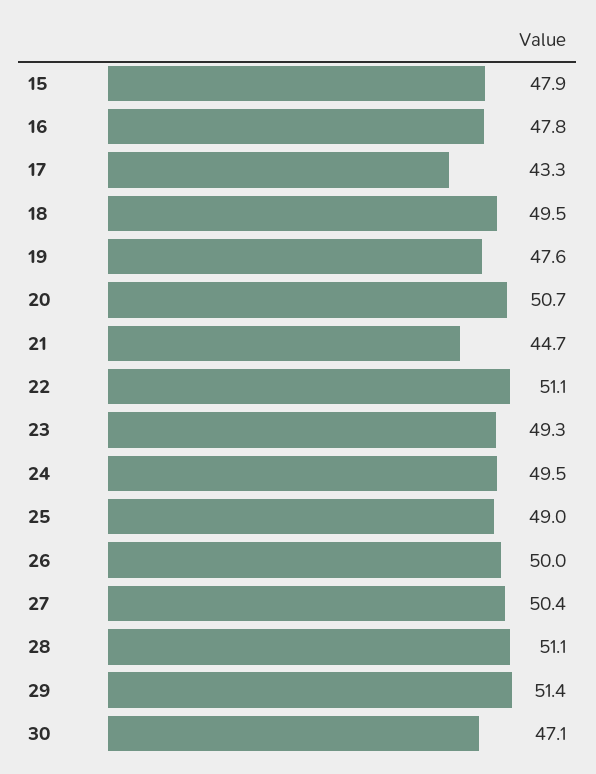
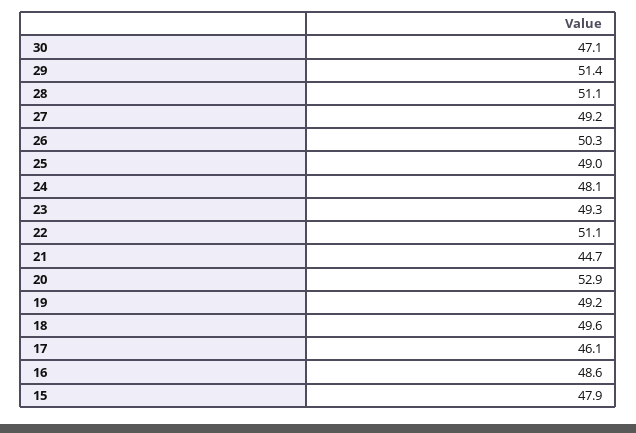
  {
    "15": 47.9,
-   "16": 47.8,
+   "16": 48.6,
-   "17": 43.3,
+   "17": 46.1,
-   "18": 49.5,
+   "18": 49.6,
-   "19": 47.6,
+   "19": 49.2,
-   "20": 50.7,
+   "20": 52.9,
    "21": 44.7,
    "22": 51.1,
    "23": 49.3,
-   "24": 49.5,
+   "24": 48.1,
    "25": 49,
-   "26": 50,
+   "26": 50.3,
-   "27": 50.4,
+   "27": 49.2,
    "28": 51.1,
    "29": 51.4,
    "30": 47.1
  }

